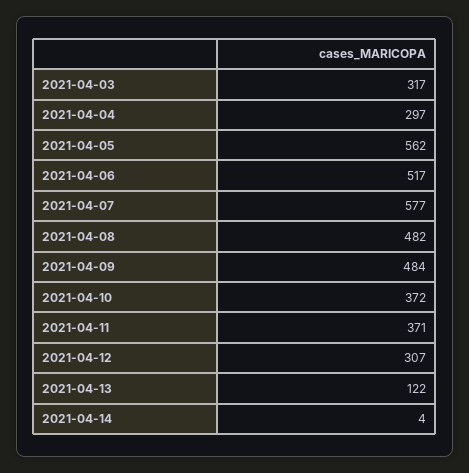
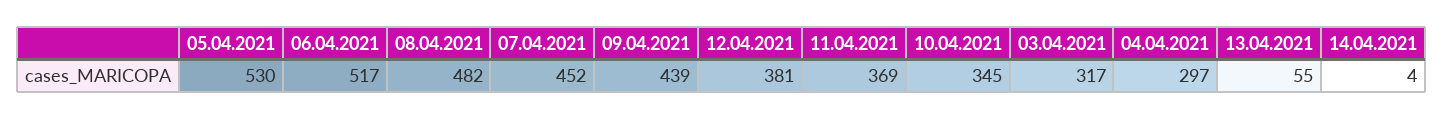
  {
    "2021-04-03": 317,
    "2021-04-04": 297,
-   "2021-04-05": 562,
+   "2021-04-05": 530,
    "2021-04-06": 517,
-   "2021-04-07": 577,
+   "2021-04-07": 452,
    "2021-04-08": 482,
-   "2021-04-09": 484,
+   "2021-04-09": 439,
-   "2021-04-10": 372,
+   "2021-04-10": 345,
-   "2021-04-11": 371,
+   "2021-04-11": 369,
-   "2021-04-12": 307,
+   "2021-04-12": 381,
-   "2021-04-13": 122,
+   "2021-04-13": 55,
    "2021-04-14": 4
  }

